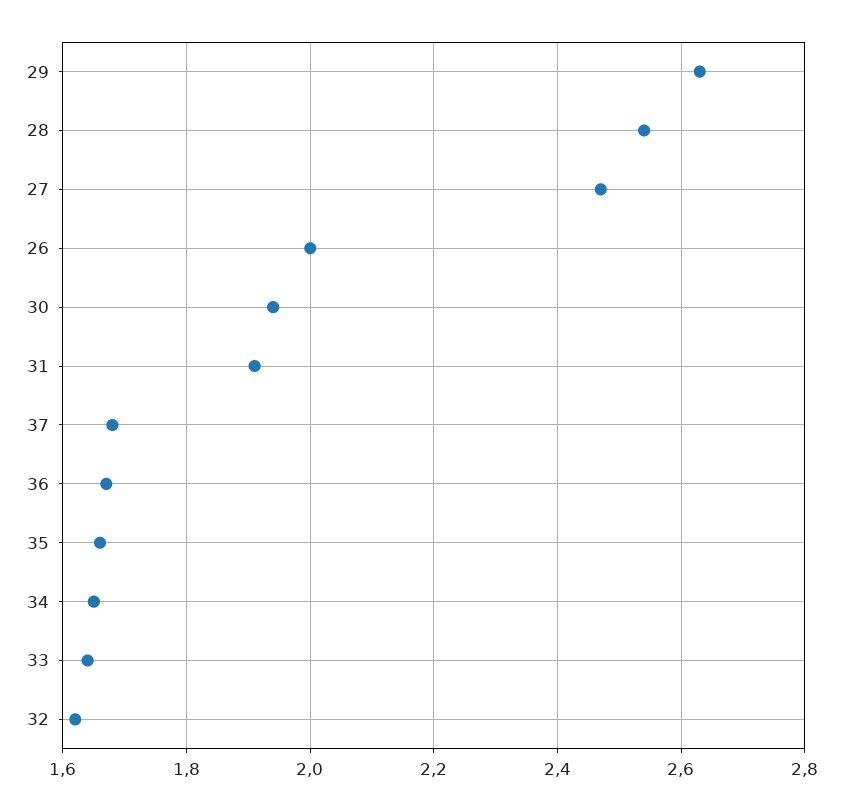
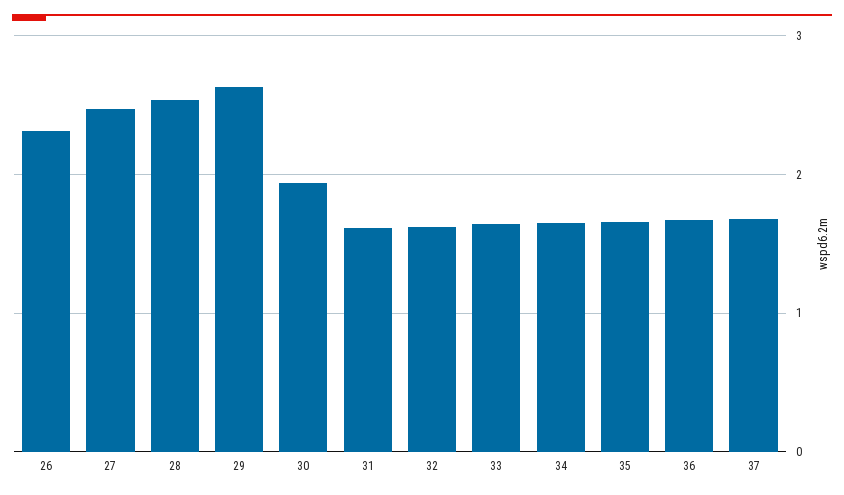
  {
    "29": 2.65,
    "28": 2.55,
    "27": 2.45,
-   "26": 2,
+   "26": 2.3,
    "30": 1.95,
-   "31": 1.9,
+   "31": 1.6,
    "37": 1.7,
    "36": 1.65,
    "35": 1.65,
    "34": 1.65,
    "33": 1.65,
    "32": 1.6
  }

